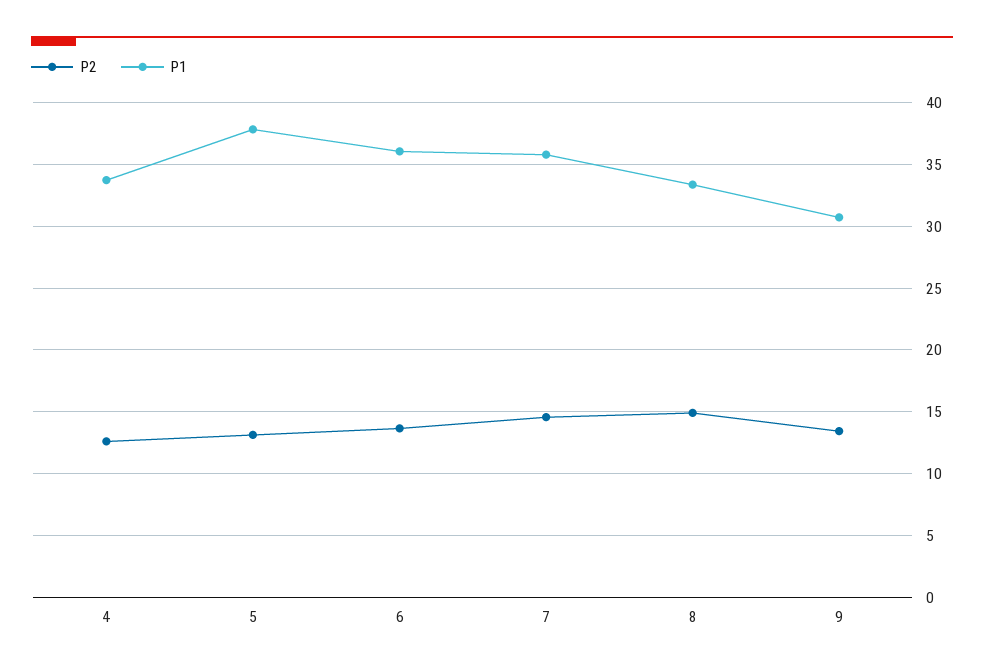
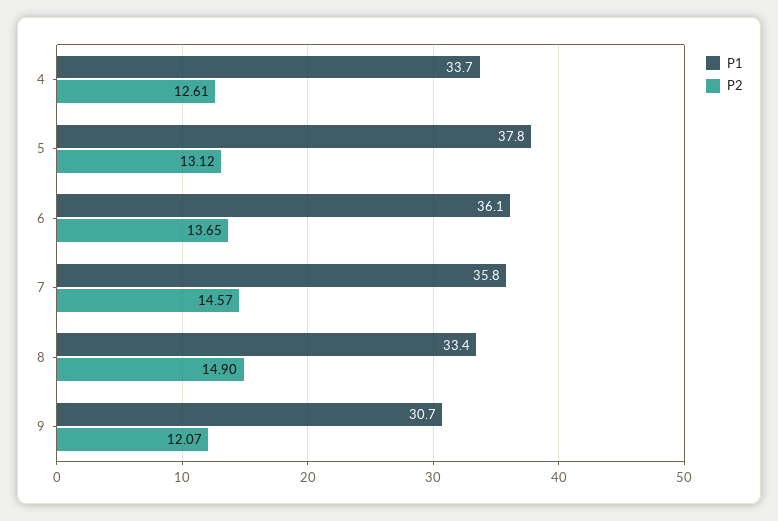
  {
    "P2": {
      "4": 12.61,
      "5": 13.12,
      "6": 13.65,
      "7": 14.57,
      "8": 14.9,
-     "9": 13.5
+     "9": 12.07
    },
    "P1": {
      "4": 33.7,
      "5": 37.8,
      "6": 36.1,
      "7": 35.8,
      "8": 33.4,
      "9": 30.7
    }
  }

